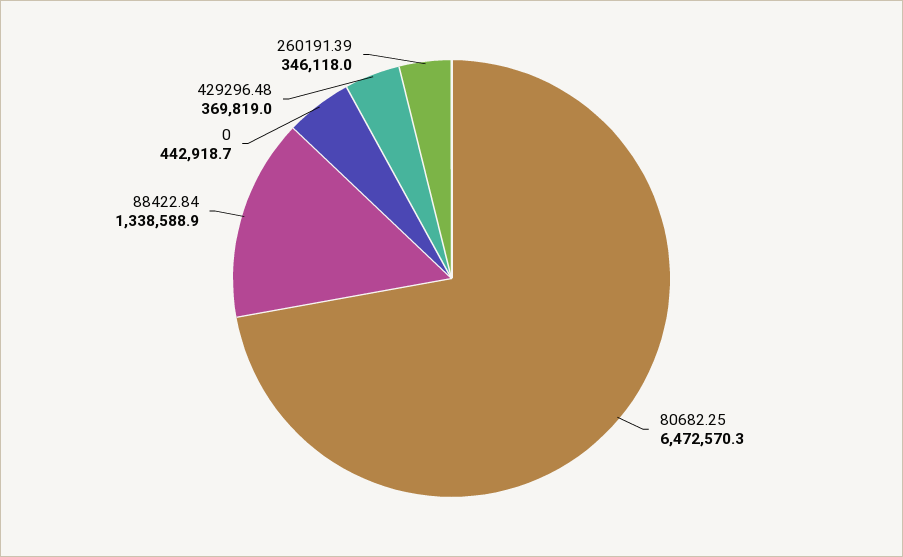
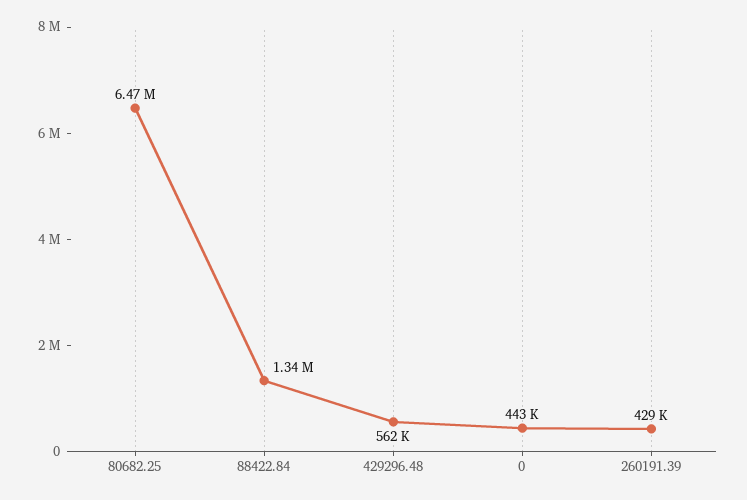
  {
    "80682.25": 6472570.3,
    "88422.84": 1338588.9,
    "0": 442918.7,
-   "429296.48": 369819,
+   "429296.48": 562000,
-   "260191.39": 346118
+   "260191.39": 429000
  }

